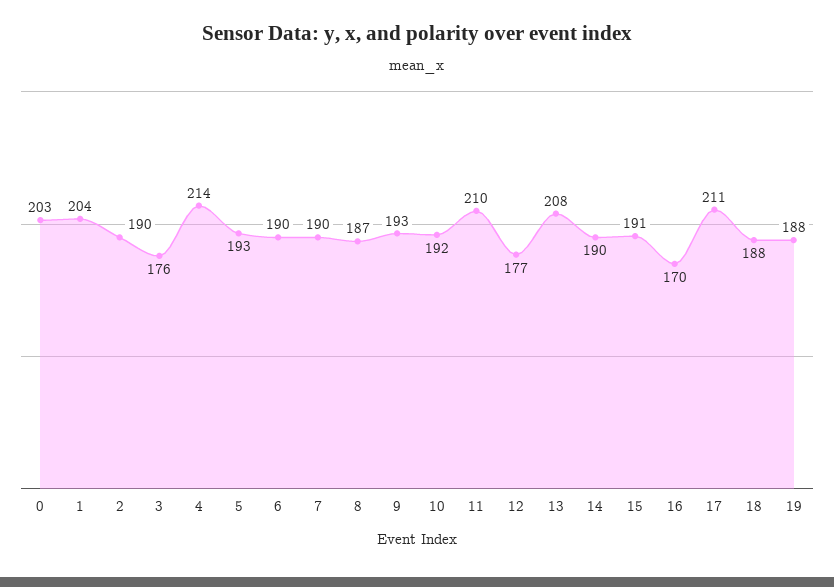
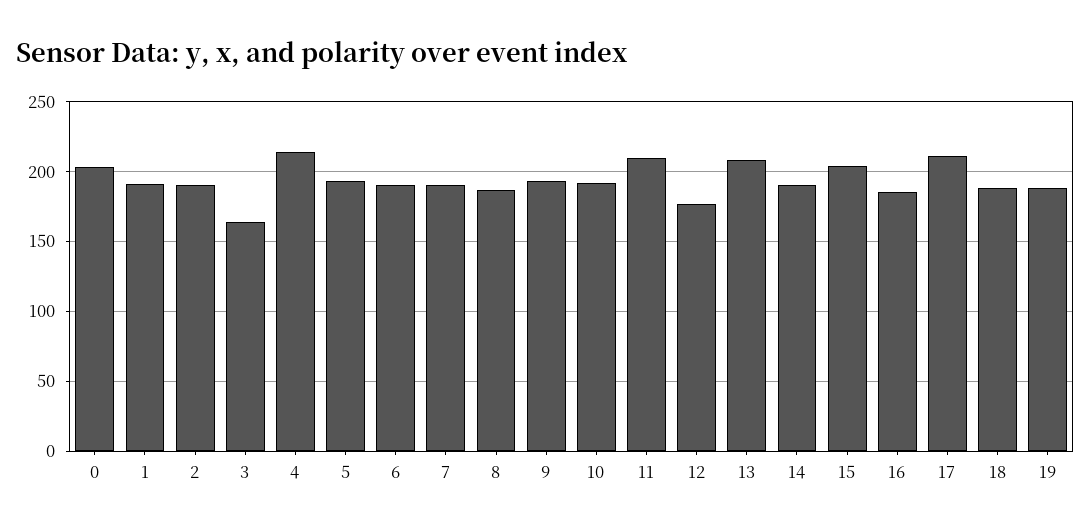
  {
    "0": 203,
-   "1": 204,
+   "1": 190,
    "2": 190,
-   "3": 176,
+   "3": 165,
    "4": 214,
    "5": 193,
    "6": 190,
    "7": 190,
    "8": 187,
    "9": 193,
    "10": 192,
    "11": 210,
    "12": 177,
    "13": 208,
    "14": 190,
-   "15": 191,
+   "15": 205,
-   "16": 170,
+   "16": 185,
    "17": 211,
    "18": 188,
    "19": 188
  }

